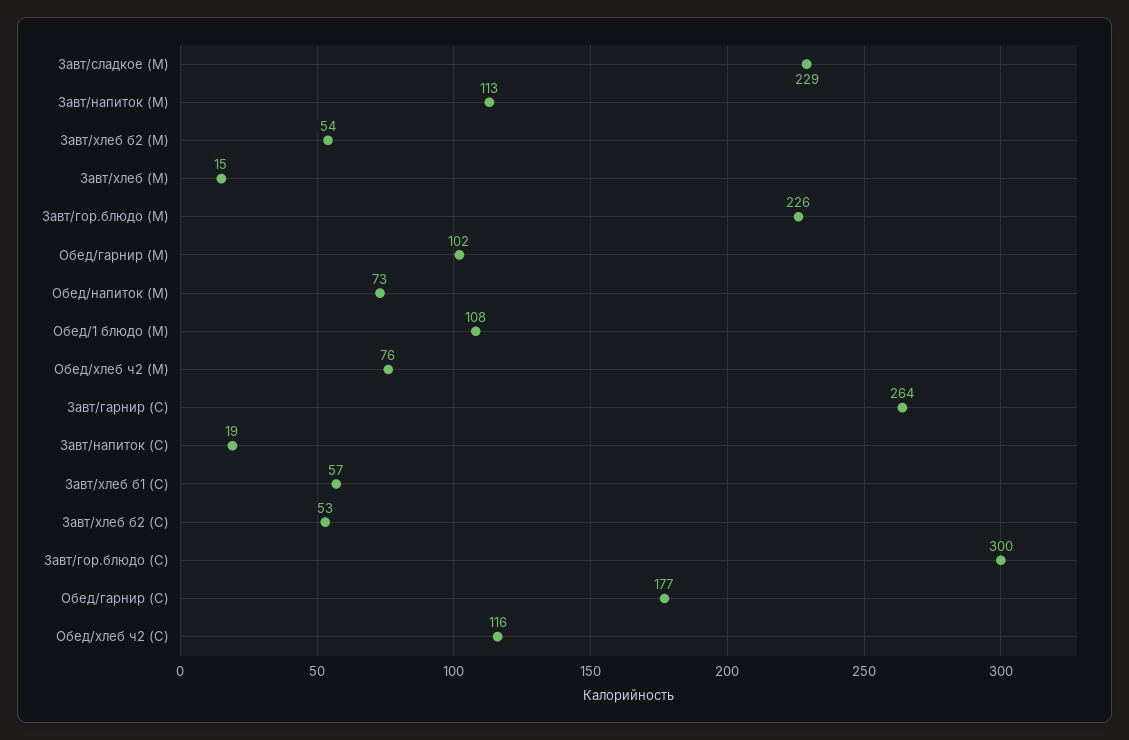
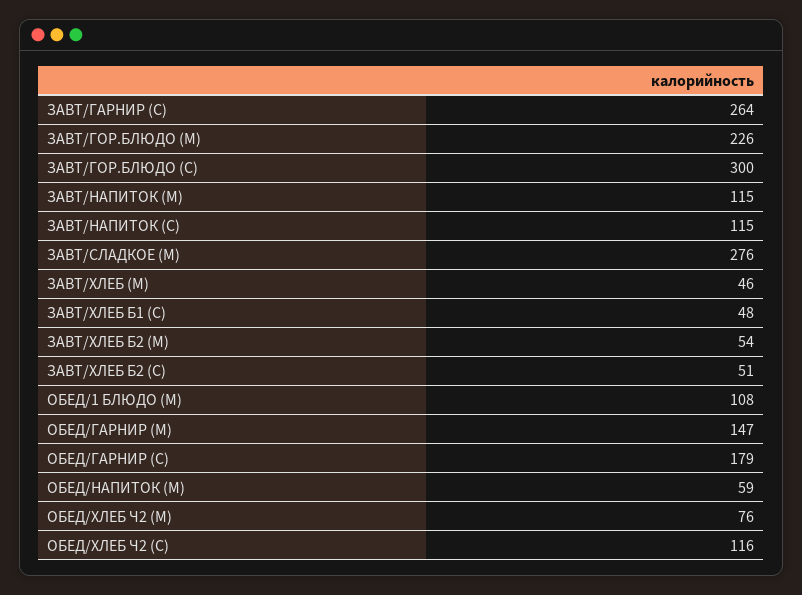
  {
-   "Завт/сладкое (М)": 229,
+   "Завт/сладкое (М)": 276,
-   "Завт/напиток (М)": 113,
+   "Завт/напиток (М)": 115,
    "Завт/хлеб б2 (М)": 54,
-   "Завт/хлеб (М)": 15,
+   "Завт/хлеб (М)": 46,
    "Завт/гор.блюдо (М)": 226,
-   "Обед/гарнир (М)": 102,
+   "Обед/гарнир (М)": 147,
-   "Обед/напиток (М)": 73,
+   "Обед/напиток (М)": 59,
    "Обед/1 блюдо (М)": 108,
    "Обед/хлеб ч2 (М)": 76,
    "Завт/гарнир (С)": 264,
-   "Завт/напиток (С)": 19,
+   "Завт/напиток (С)": 115,
-   "Завт/хлеб б1 (С)": 57,
+   "Завт/хлеб б1 (С)": 48,
-   "Завт/хлеб б2 (С)": 53,
+   "Завт/хлеб б2 (С)": 51,
    "Завт/гор.блюдо (С)": 300,
-   "Обед/гарнир (С)": 177,
+   "Обед/гарнир (С)": 179,
    "Обед/хлеб ч2 (С)": 116
  }

